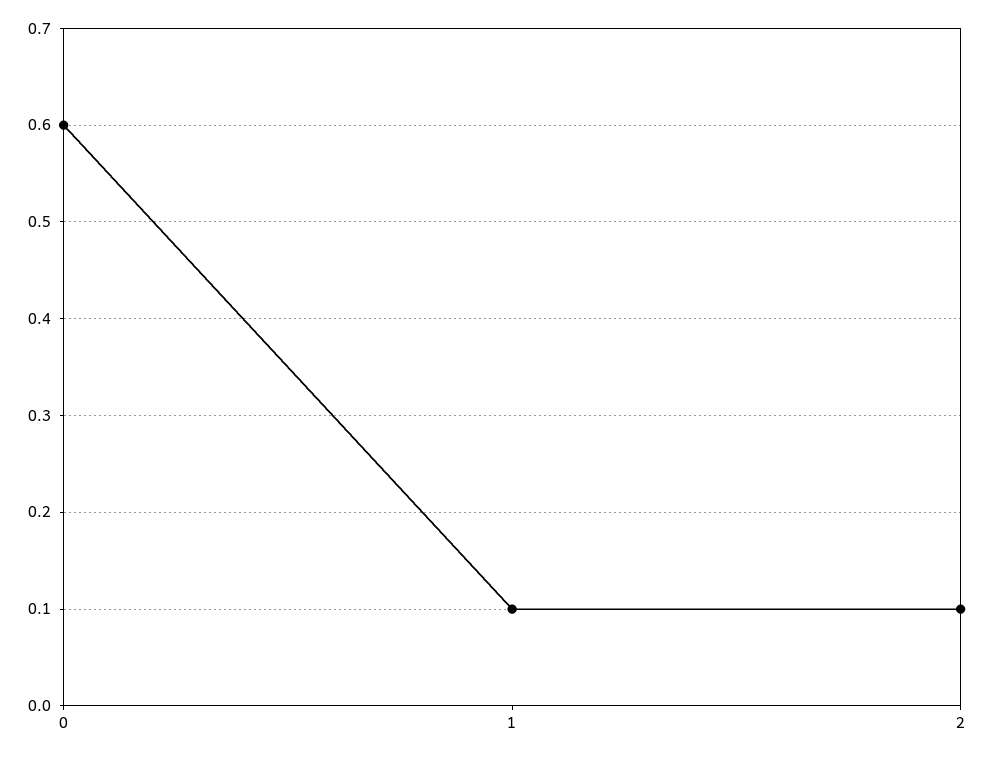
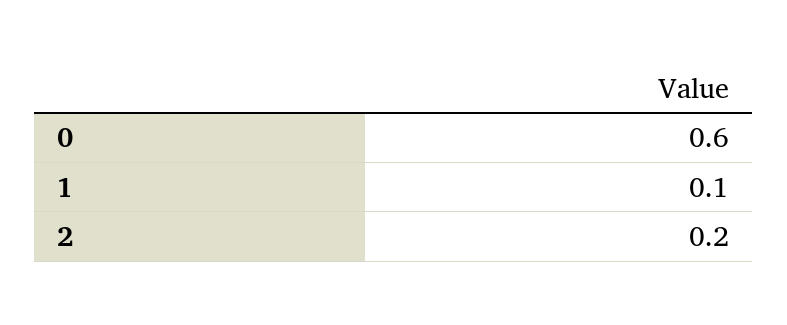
  {
    "0": 0.6,
    "1": 0.1,
-   "2": 0.1
+   "2": 0.2
  }

